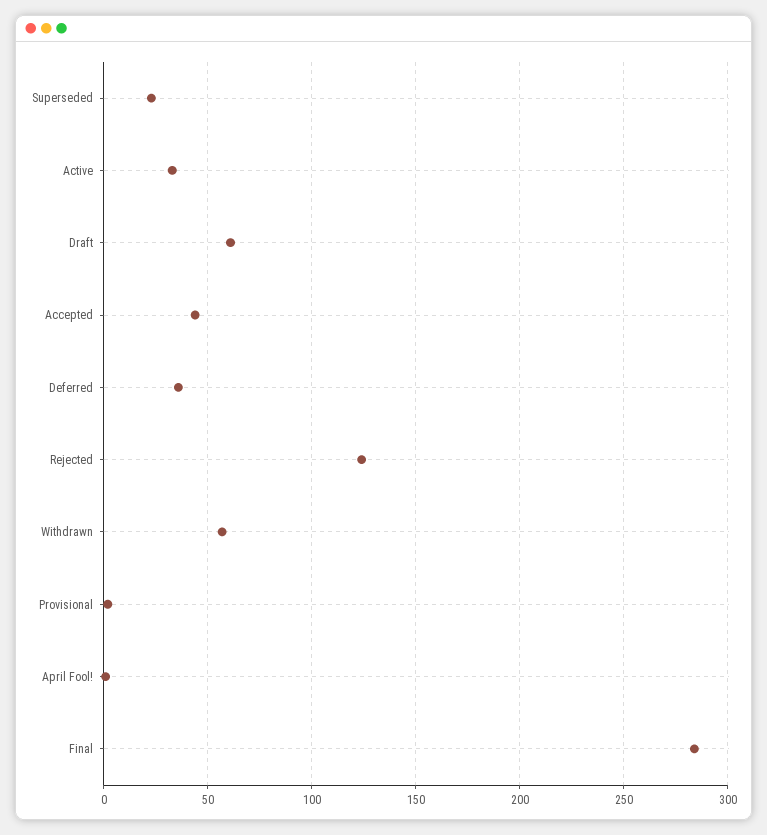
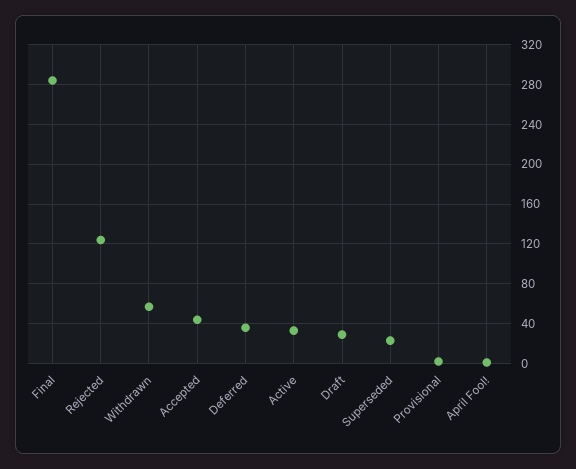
  {
    "Superseded": 25,
    "Active": 35,
-   "Draft": 60,
+   "Draft": 30,
    "Accepted": 45,
    "Deferred": 35,
    "Rejected": 125,
    "Withdrawn": 55,
    "Provisional": 0,
    "April Fool!": 0,
    "Final": 285
  }

